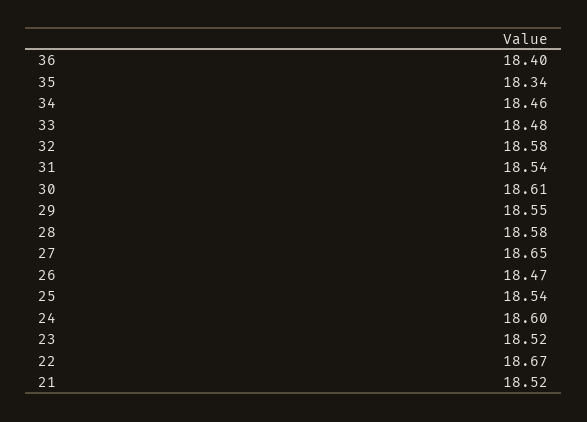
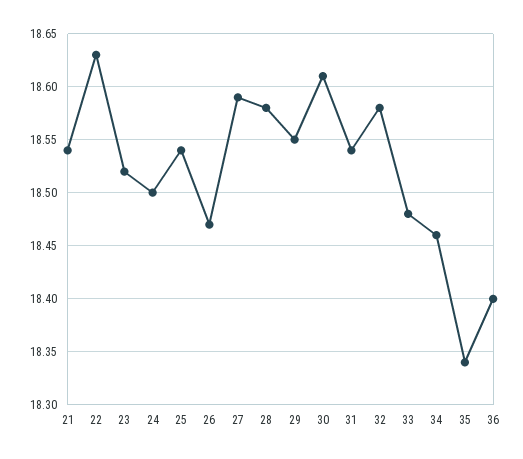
  {
    "36": 18.4,
    "35": 18.34,
    "34": 18.46,
    "33": 18.48,
    "32": 18.58,
    "31": 18.54,
    "30": 18.61,
    "29": 18.55,
    "28": 18.58,
-   "27": 18.65,
+   "27": 18.59,
    "26": 18.47,
    "25": 18.54,
-   "24": 18.6,
+   "24": 18.5,
    "23": 18.52,
-   "22": 18.67,
+   "22": 18.63,
-   "21": 18.52
+   "21": 18.54
  }

